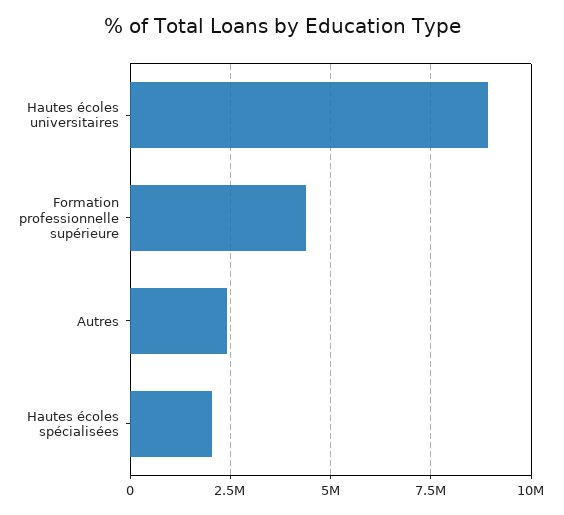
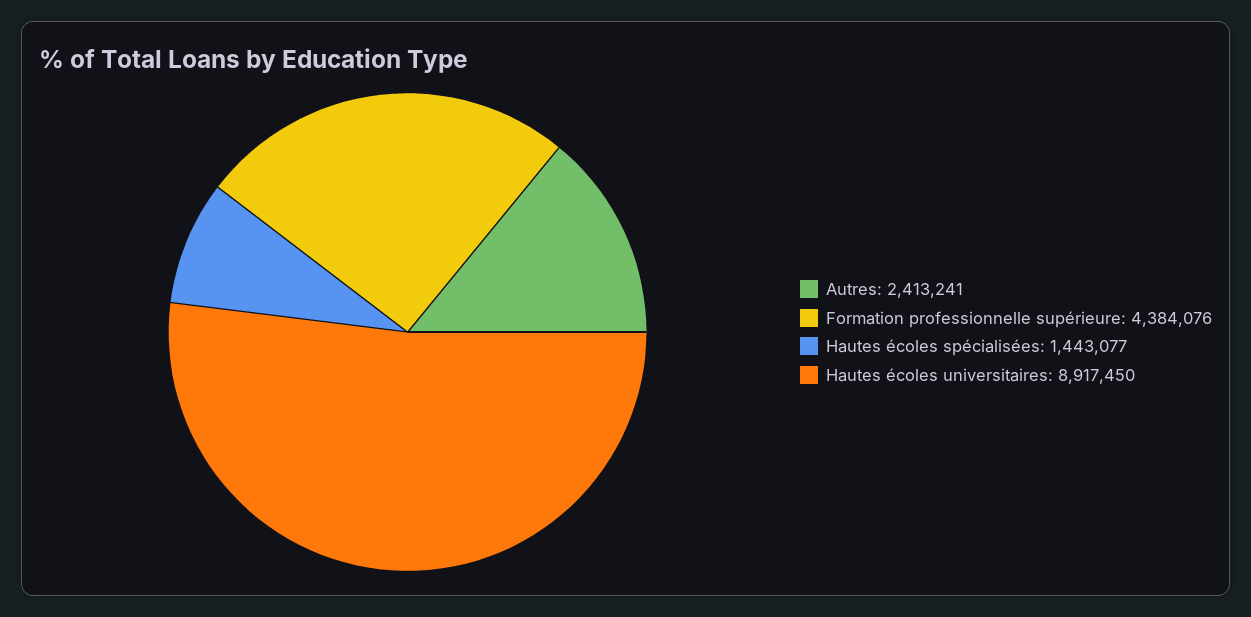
  {
    "Hautes écoles universitaires": 8917450,
    "Formation professionnelle supérieure": 4384076,
    "Autres": 2413241,
-   "Hautes écoles spécialisées": 2000000
+   "Hautes écoles spécialisées": 1443077
  }

